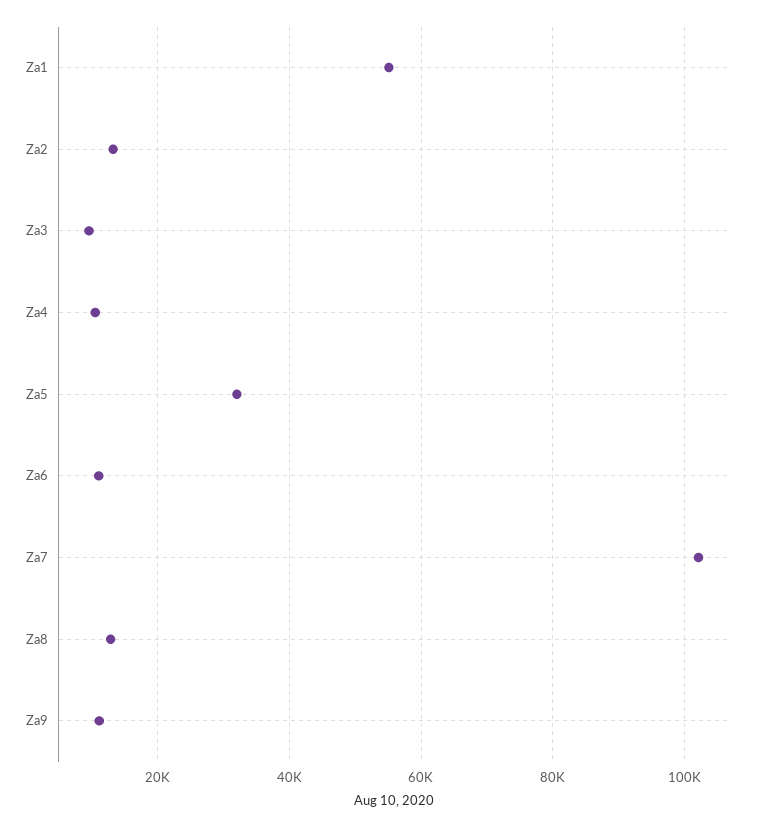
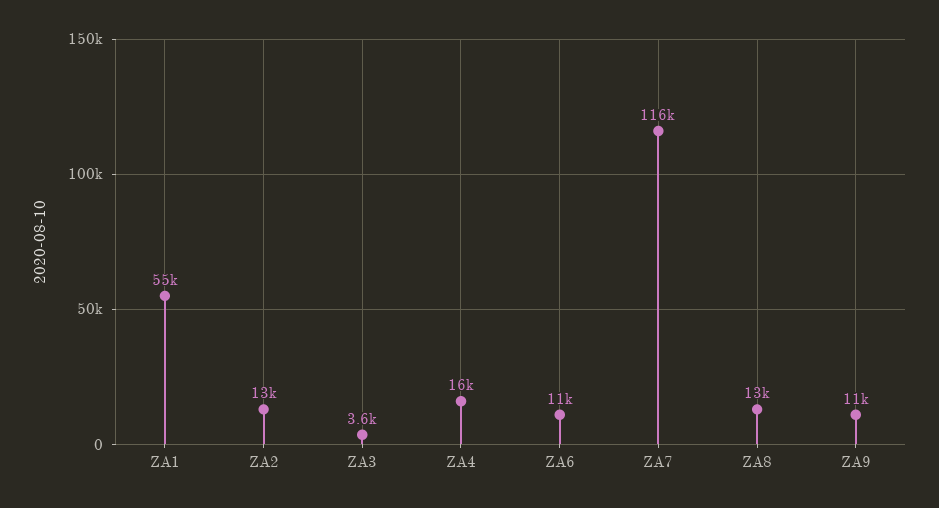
  {
    "Za1": 55000,
    "Za2": 13000,
-   "Za3": 10000,
+   "Za3": 3600,
-   "Za4": 10000,
+   "Za4": 16000,
-   "Za5": 32000,
    "Za6": 11000,
-   "Za7": 102000,
+   "Za7": 116000,
    "Za8": 13000,
    "Za9": 11000
  }

